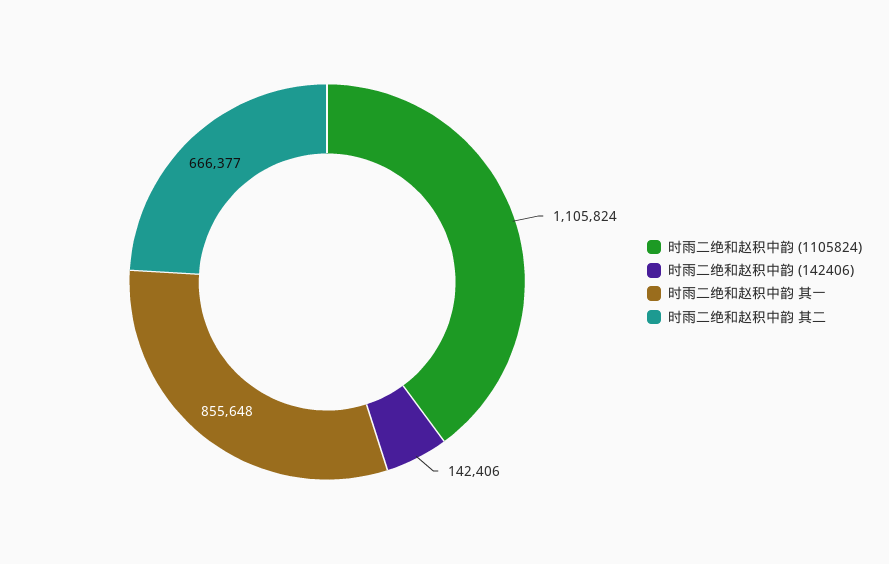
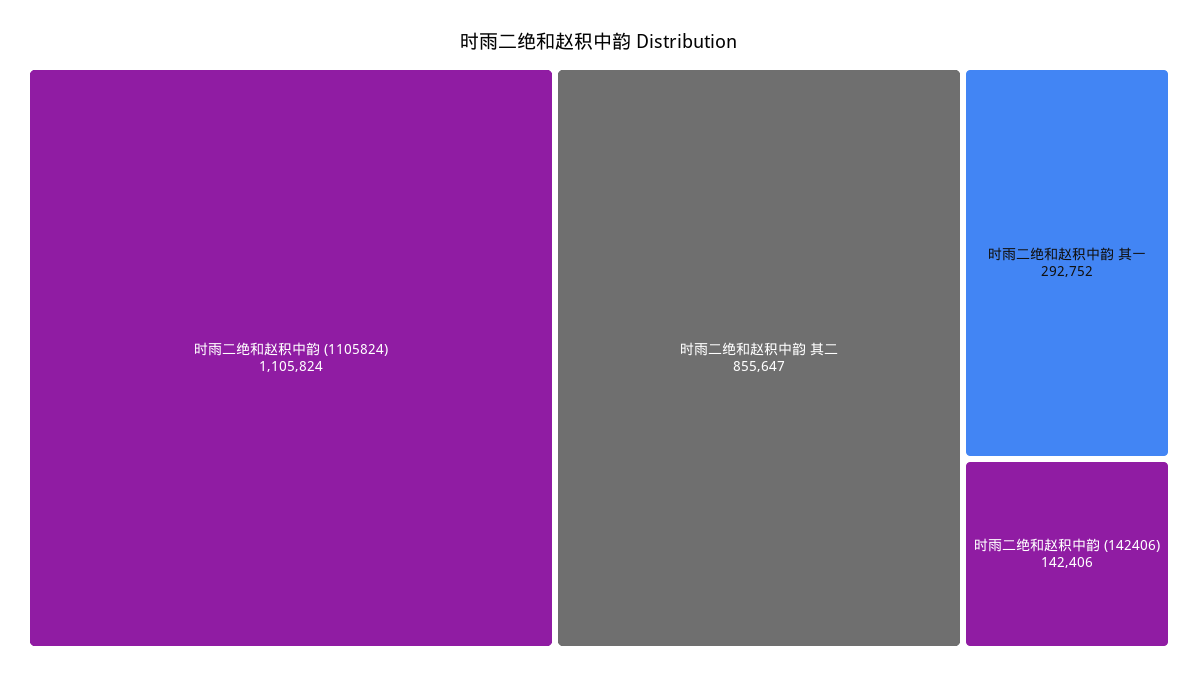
  {
    "时雨二绝和赵积中韵 (1105824)": 1105824,
    "时雨二绝和赵积中韵 (142406)": 142406,
-   "时雨二绝和赵积中韵 其一": 855648,
+   "时雨二绝和赵积中韵 其一": 292752,
-   "时雨二绝和赵积中韵 其二": 666377
+   "时雨二绝和赵积中韵 其二": 855647
  }

